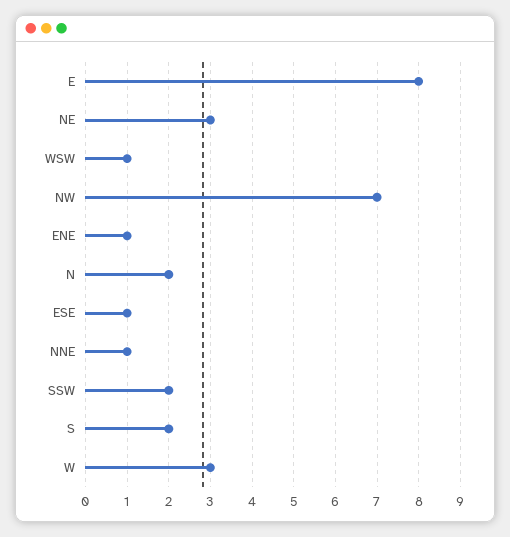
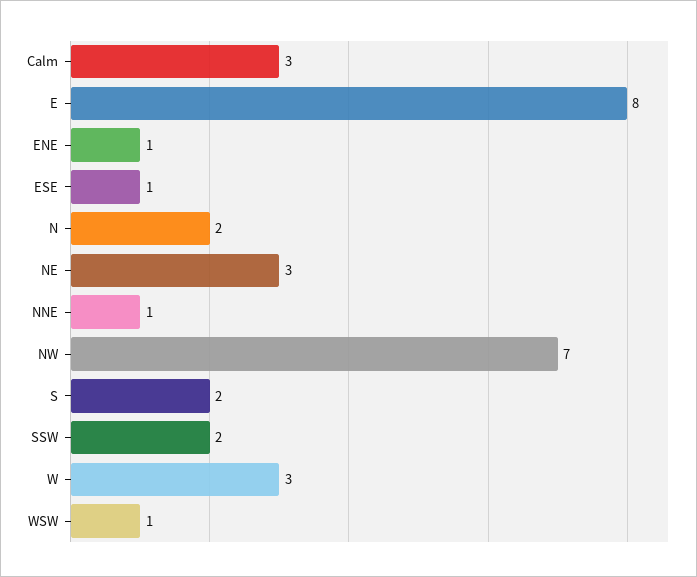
  {
    "E": 8,
    "NE": 3,
    "WSW": 1,
    "NW": 7,
    "ENE": 1,
    "N": 2,
    "ESE": 1,
    "NNE": 1,
    "SSW": 2,
    "S": 2,
-   "W": 3
+   "W": 3,
+   "Calm": 3
  }

